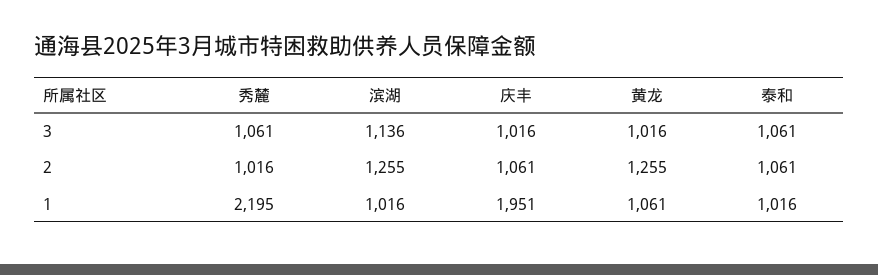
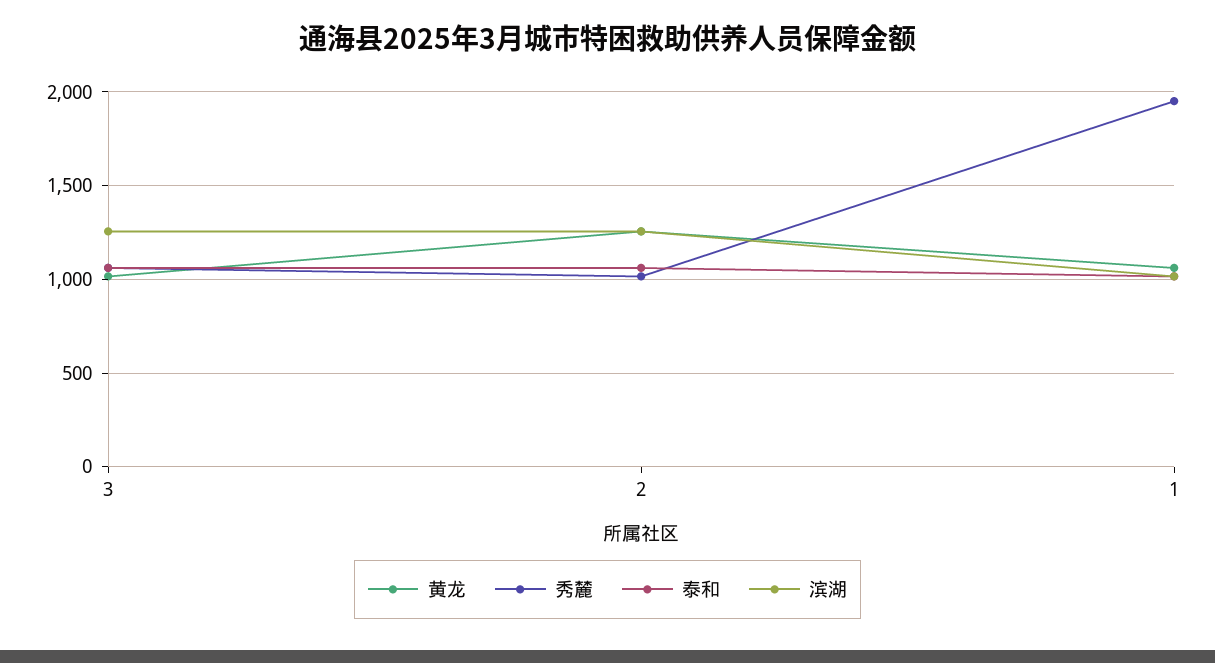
  {
    "秀麓": {
      "3": 1061,
      "2": 1016,
-     "1": 2195
+     "1": 1950
    },
    "滨湖": {
-     "3": 1136,
+     "3": 1250,
      "2": 1255,
      "1": 1016
    },
-   "庆丰": {
-     "3": 1016,
-     "2": 1061,
-     "1": 1951
-   },
    "黄龙": {
      "3": 1016,
      "2": 1255,
      "1": 1061
    },
    "泰和": {
      "3": 1061,
      "2": 1061,
      "1": 1016
    }
  }

